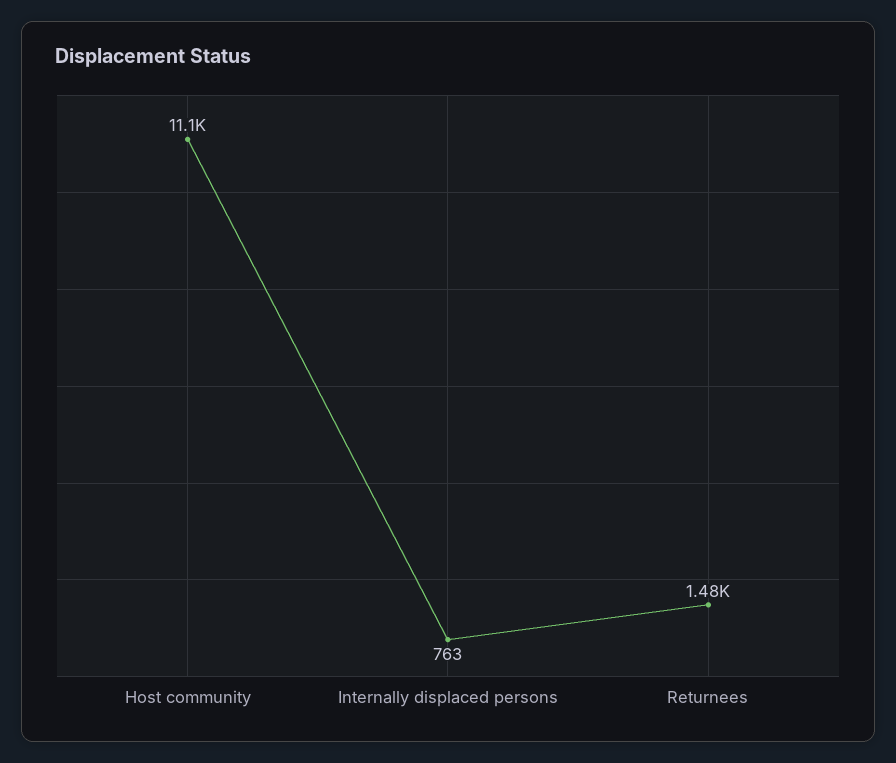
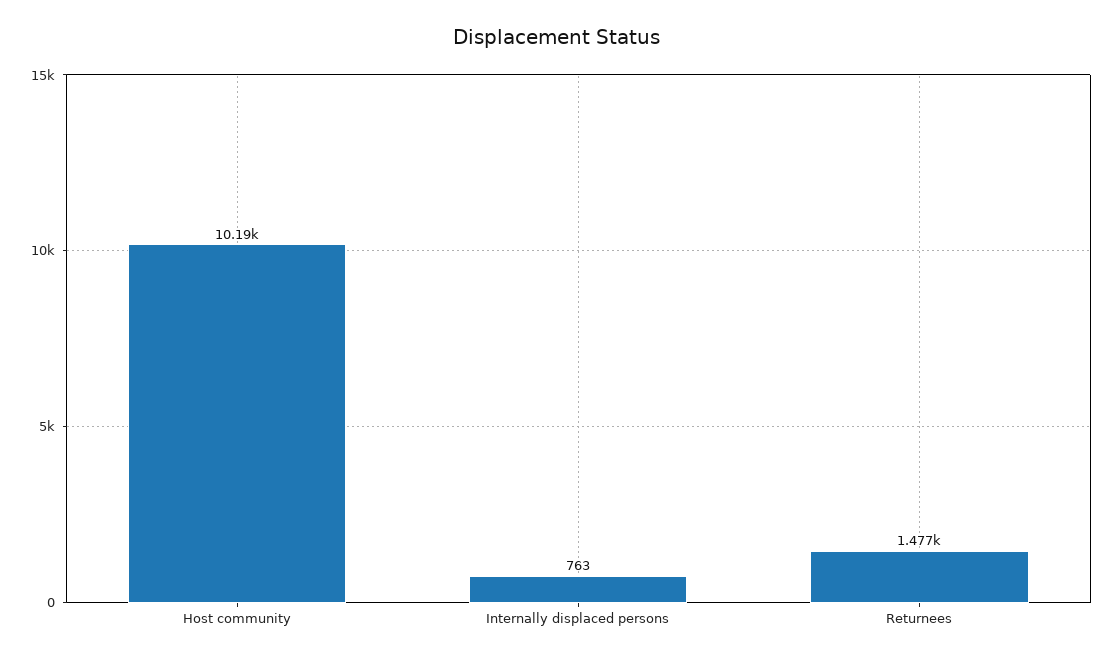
  {
-   "Host community": 11100,
+   "Host community": 10190,
    "Internally displaced persons": 763,
    "Returnees": 1477
  }

